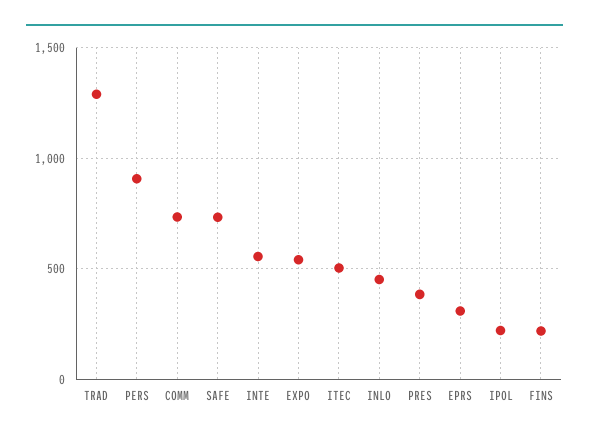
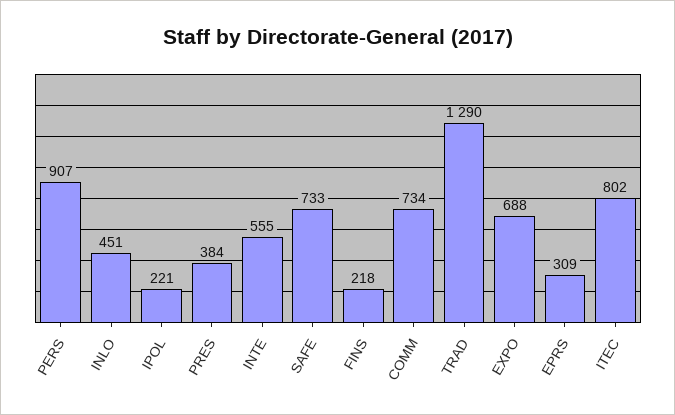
  {
    "TRAD": 1290,
    "PERS": 907,
    "COMM": 734,
    "SAFE": 733,
    "INTE": 555,
-   "EXPO": 550,
+   "EXPO": 688,
-   "ITEC": 500,
+   "ITEC": 802,
    "INLO": 451,
    "PRES": 384,
    "EPRS": 309,
    "IPOL": 221,
    "FINS": 218
  }

